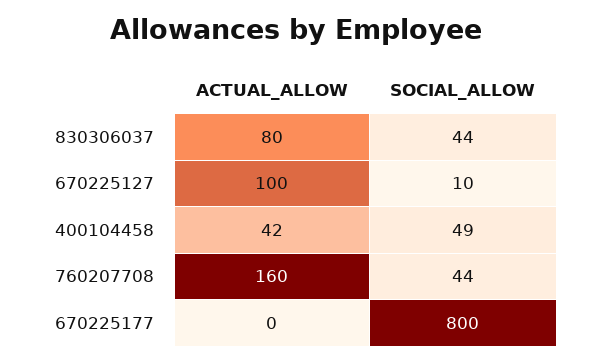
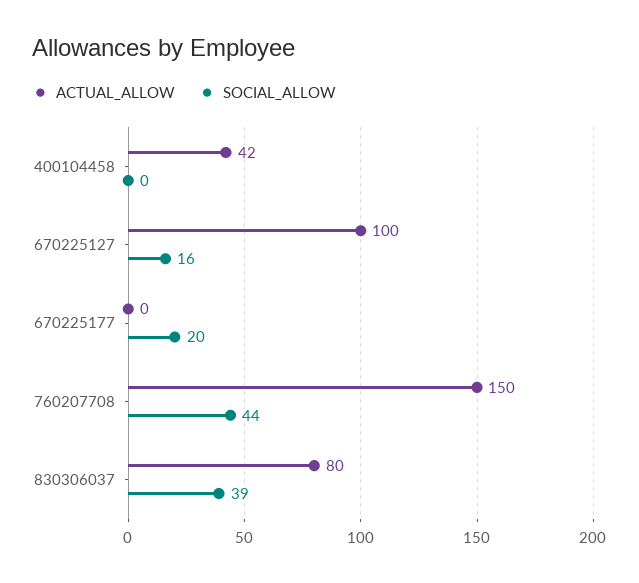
  {
    "ACTUAL_ALLOW": {
      "830306037": 80,
      "670225127": 100,
      "400104458": 42,
-     "760207708": 160,
+     "760207708": 150,
      "670225177": 0
    },
    "SOCIAL_ALLOW": {
-     "830306037": 44,
+     "830306037": 39,
-     "670225127": 10,
+     "670225127": 16,
-     "400104458": 49,
+     "400104458": 0,
      "760207708": 44,
-     "670225177": 800
+     "670225177": 20
    }
  }

